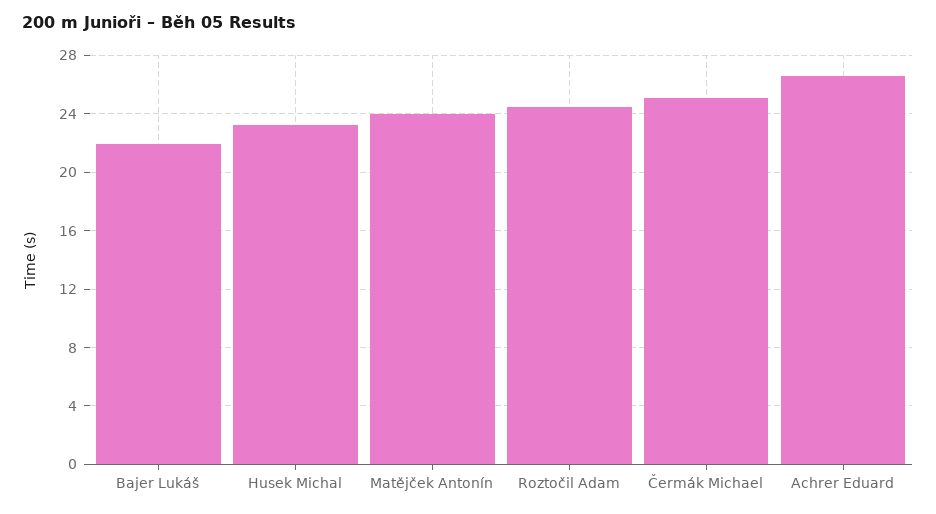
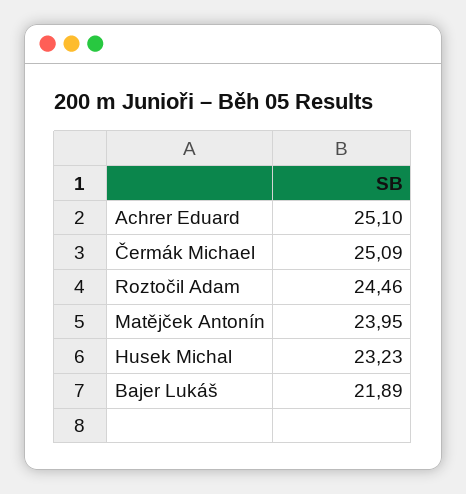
  {
    "Bajer Lukáš": 21.89,
    "Husek Michal": 23.23,
    "Matějček Antonín": 23.95,
    "Roztočil Adam": 24.46,
    "Čermák Michael": 25.09,
-   "Achrer Eduard": 26.5
+   "Achrer Eduard": 25.1
  }

